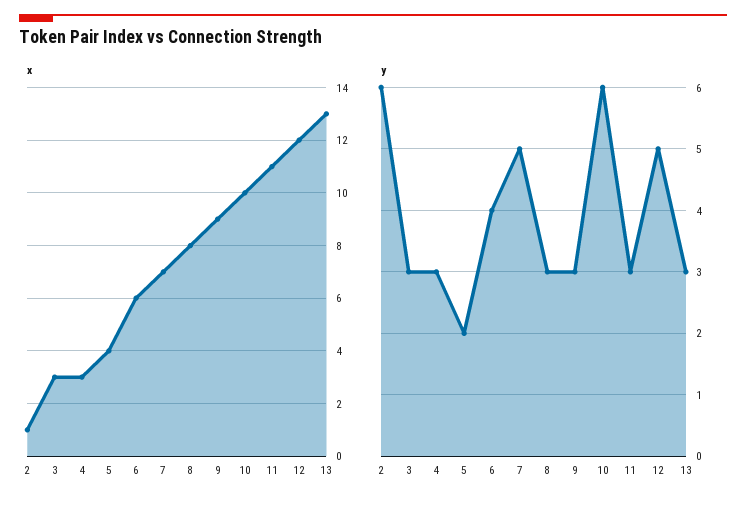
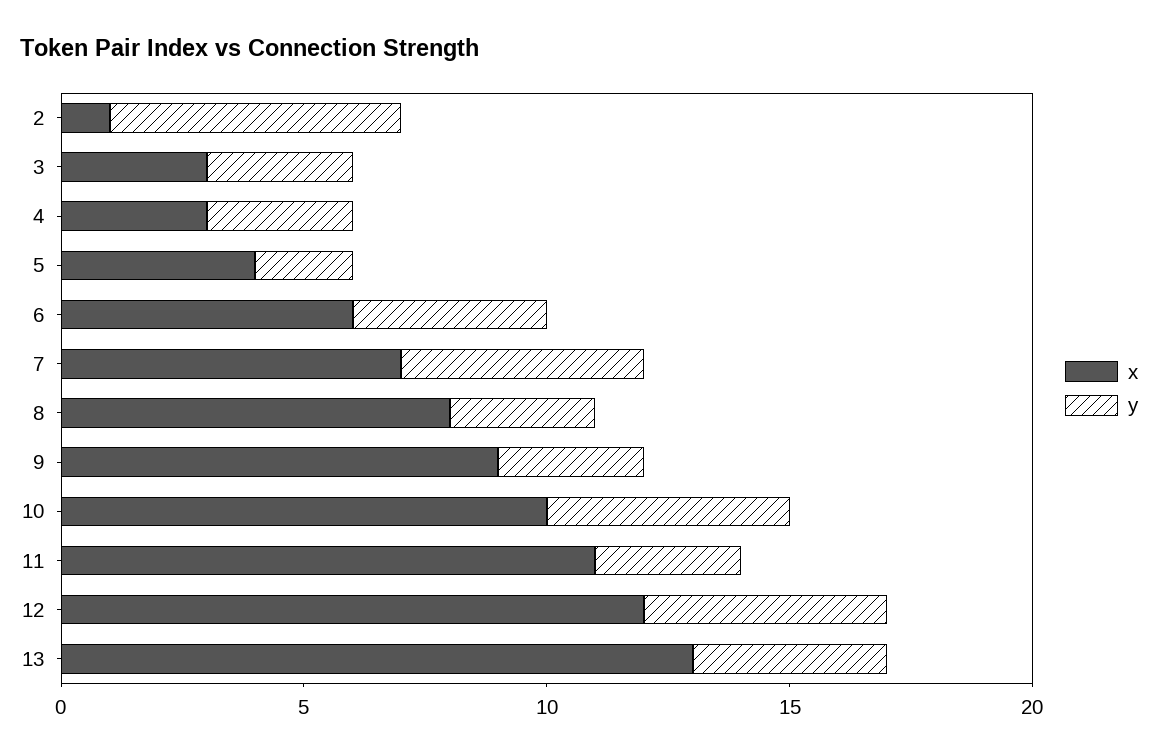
  {
    "x": {
      "2": 1,
      "3": 3,
      "4": 3,
      "5": 4,
      "6": 6,
      "7": 7,
      "8": 8,
      "9": 9,
      "10": 10,
      "11": 11,
      "12": 12,
      "13": 13
    },
    "y": {
      "2": 6,
      "3": 3,
      "4": 3,
      "5": 2,
      "6": 4,
      "7": 5,
      "8": 3,
      "9": 3,
-     "10": 6,
+     "10": 5,
      "11": 3,
      "12": 5,
-     "13": 3
+     "13": 4
    }
  }

